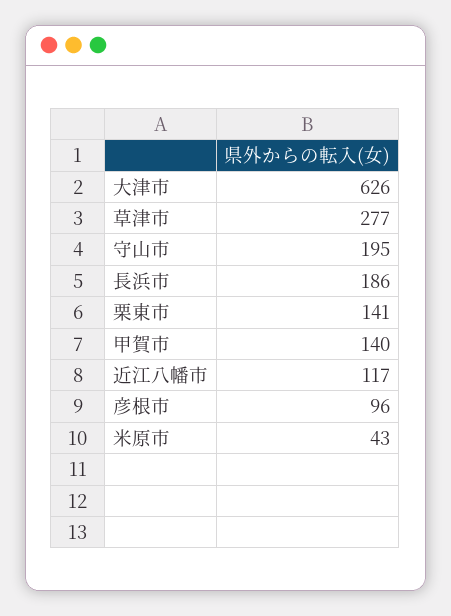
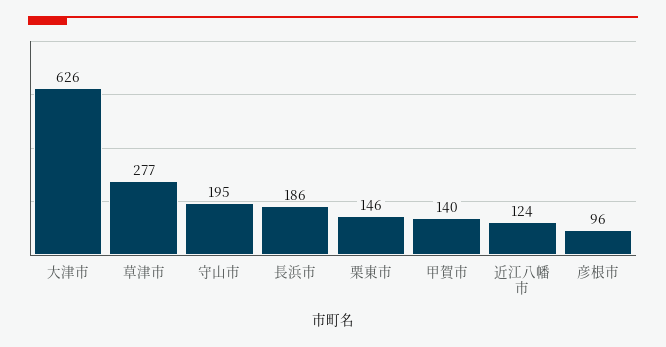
  {
    "大津市": 626,
    "草津市": 277,
    "守山市": 195,
    "長浜市": 186,
-   "栗東市": 141,
+   "栗東市": 146,
    "甲賀市": 140,
-   "近江八幡市": 117,
+   "近江八幡市": 124,
-   "彦根市": 96,
+   "彦根市": 96
-   "米原市": 43
  }

